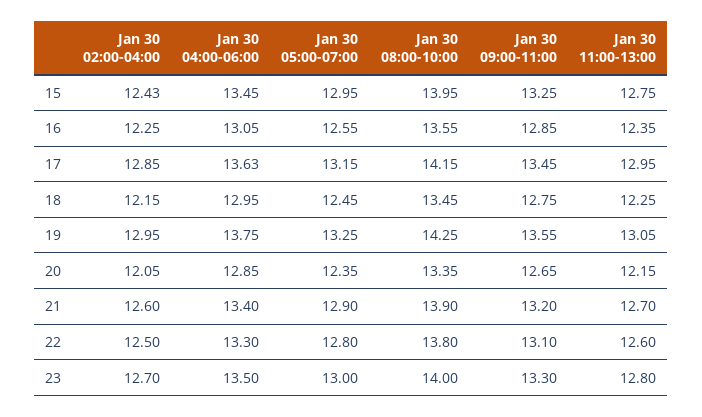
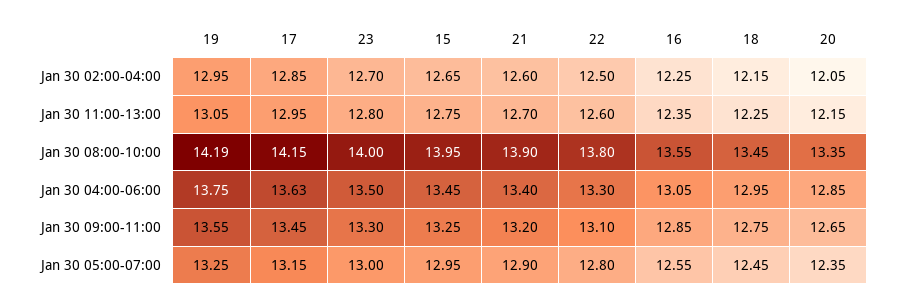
  {
    "Jan 30 02:00-04:00": {
-     "15": 12.43,
+     "15": 12.65,
      "16": 12.25,
      "17": 12.85,
      "18": 12.15,
      "19": 12.95,
      "20": 12.05,
      "21": 12.6,
      "22": 12.5,
      "23": 12.7
    },
    "Jan 30 04:00-06:00": {
      "15": 13.45,
      "16": 13.05,
      "17": 13.63,
      "18": 12.95,
      "19": 13.75,
      "20": 12.85,
      "21": 13.4,
      "22": 13.3,
      "23": 13.5
    },
    "Jan 30 05:00-07:00": {
      "15": 12.95,
      "16": 12.55,
      "17": 13.15,
      "18": 12.45,
      "19": 13.25,
      "20": 12.35,
      "21": 12.9,
      "22": 12.8,
      "23": 13
    },
    "Jan 30 08:00-10:00": {
      "15": 13.95,
      "16": 13.55,
      "17": 14.15,
      "18": 13.45,
-     "19": 14.25,
+     "19": 14.19,
      "20": 13.35,
      "21": 13.9,
      "22": 13.8,
      "23": 14
    },
    "Jan 30 09:00-11:00": {
      "15": 13.25,
      "16": 12.85,
      "17": 13.45,
      "18": 12.75,
      "19": 13.55,
      "20": 12.65,
      "21": 13.2,
      "22": 13.1,
      "23": 13.3
    },
    "Jan 30 11:00-13:00": {
      "15": 12.75,
      "16": 12.35,
      "17": 12.95,
      "18": 12.25,
      "19": 13.05,
      "20": 12.15,
      "21": 12.7,
      "22": 12.6,
      "23": 12.8
    }
  }

